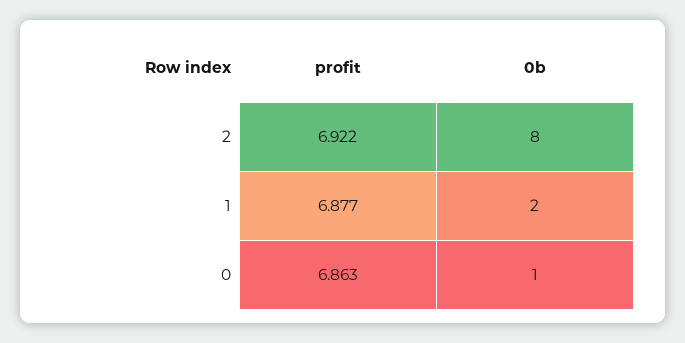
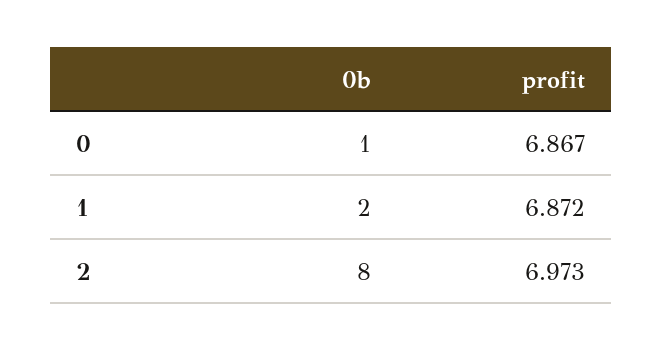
  {
    "profit": {
-     "2": 6.922,
+     "2": 6.973,
-     "1": 6.877,
+     "1": 6.872,
-     "0": 6.863
+     "0": 6.867
    },
    "0b": {
      "2": 8,
      "1": 2,
      "0": 1
    }
  }

